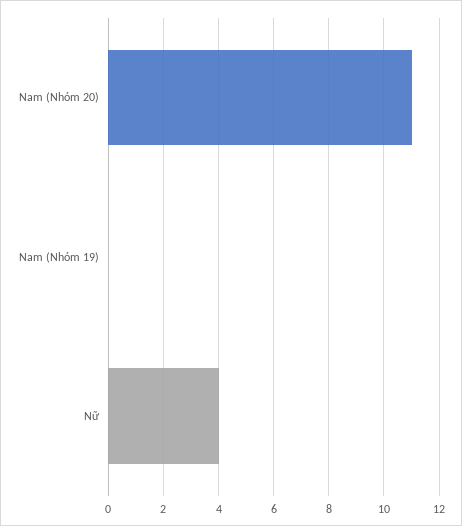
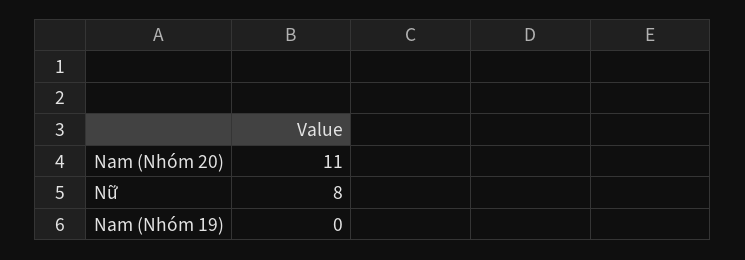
  {
    "Nam (Nhóm 20)": 11,
    "Nam (Nhóm 19)": 0,
-   "Nữ": 4
+   "Nữ": 8
  }

